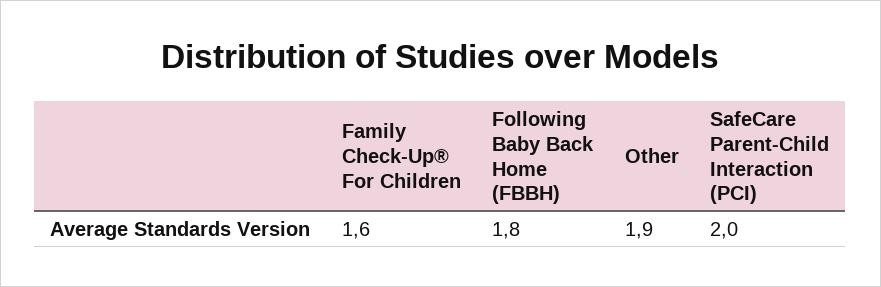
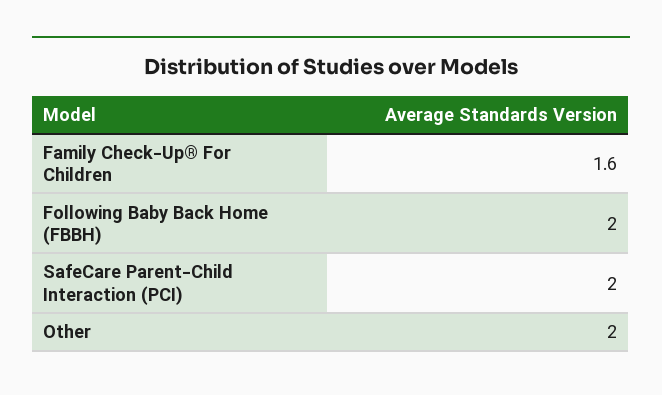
  {
    "Family Check-Up® For Children": 1.6,
-   "Following Baby Back Home (FBBH)": 1.8,
+   "Following Baby Back Home (FBBH)": 2,
-   "Other": 1.9,
+   "Other": 2,
    "SafeCare Parent-Child Interaction (PCI)": 2
  }

